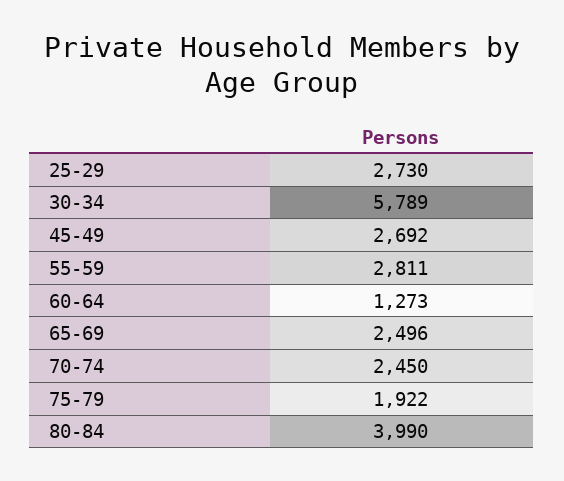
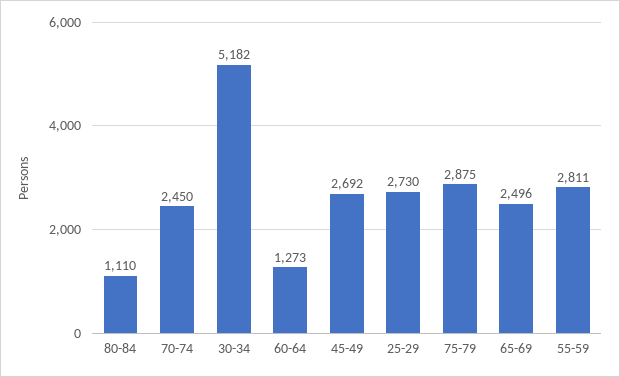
  {
    "25-29": 2730,
-   "30-34": 5789,
+   "30-34": 5182,
    "45-49": 2692,
    "55-59": 2811,
    "60-64": 1273,
    "65-69": 2496,
    "70-74": 2450,
-   "75-79": 1922,
+   "75-79": 2875,
-   "80-84": 3990
+   "80-84": 1110
  }

